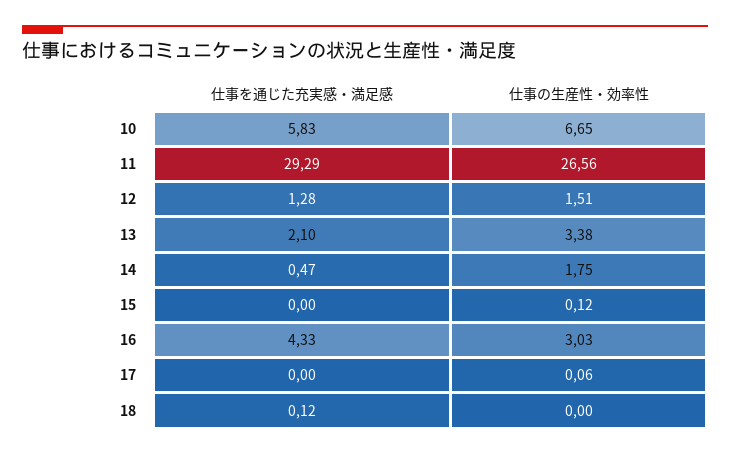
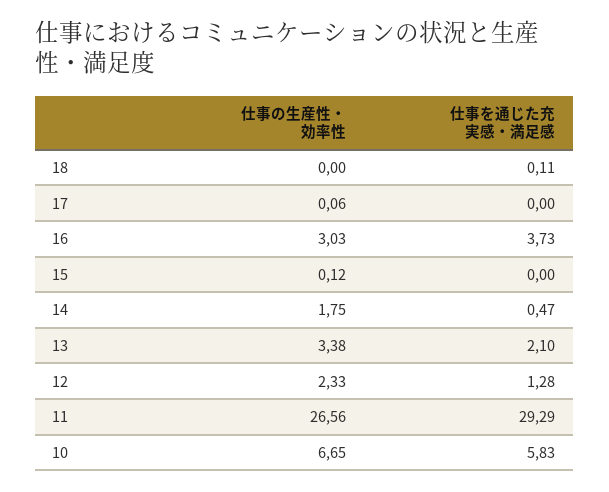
  {
    "仕事を通じた充実感・満足感": {
      "10": 5.83,
      "11": 29.29,
      "12": 1.28,
      "13": 2.1,
      "14": 0.47,
      "15": 0,
-     "16": 4.33,
+     "16": 3.73,
      "17": 0,
-     "18": 0.12
+     "18": 0.11
    },
    "仕事の生産性・効率性": {
      "10": 6.65,
      "11": 26.56,
-     "12": 1.51,
+     "12": 2.33,
      "13": 3.38,
      "14": 1.75,
      "15": 0.12,
      "16": 3.03,
      "17": 0.06,
      "18": 0
    }
  }

